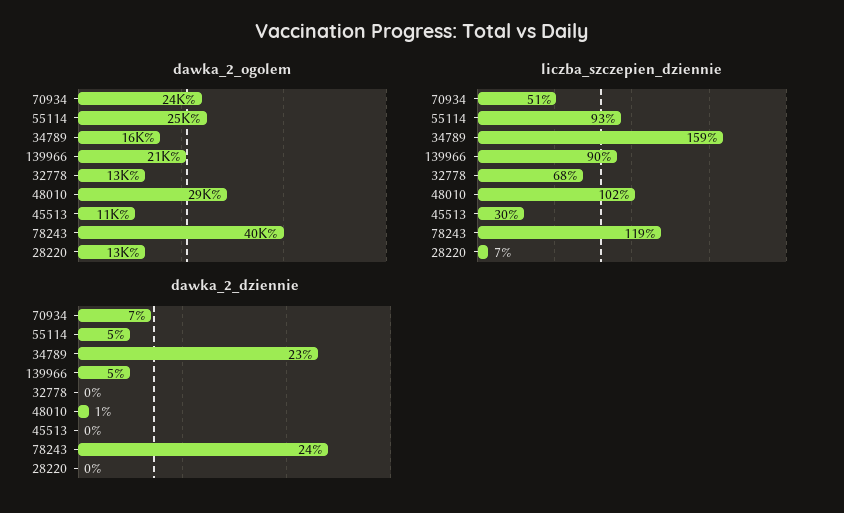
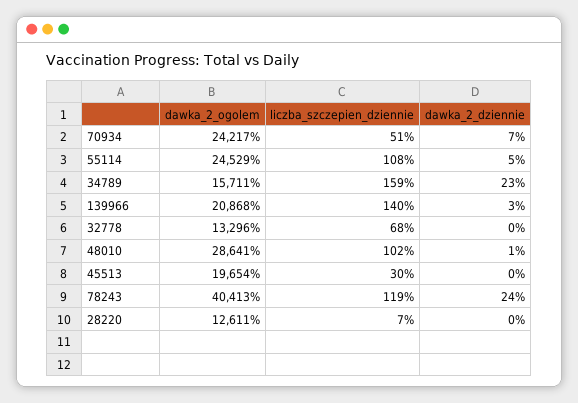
  {
    "dawka_2_ogolem": {
      "70934": 24217,
      "55114": 24529,
      "34789": 15711,
      "139966": 20868,
      "32778": 13296,
      "48010": 28641,
-     "45513": 11000,
+     "45513": 19654,
      "78243": 40413,
      "28220": 12611
    },
    "liczba_szczepien_dziennie": {
      "70934": 51,
-     "55114": 93,
+     "55114": 108,
      "34789": 159,
-     "139966": 90,
+     "139966": 140,
      "32778": 68,
      "48010": 102,
      "45513": 30,
      "78243": 119,
      "28220": 7
    },
    "dawka_2_dziennie": {
      "70934": 7,
      "55114": 5,
      "34789": 23,
-     "139966": 5,
+     "139966": 3,
      "32778": 0,
      "48010": 1,
      "45513": 0,
      "78243": 24,
      "28220": 0
    }
  }

